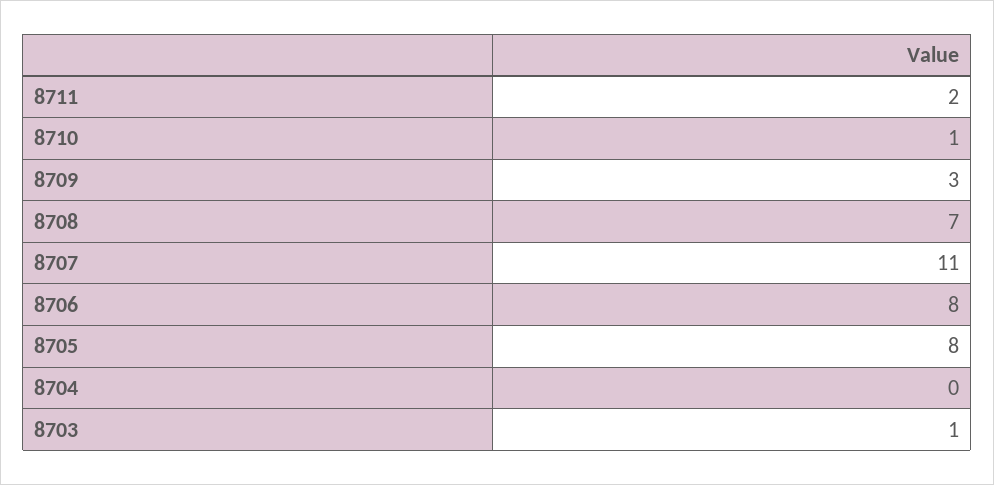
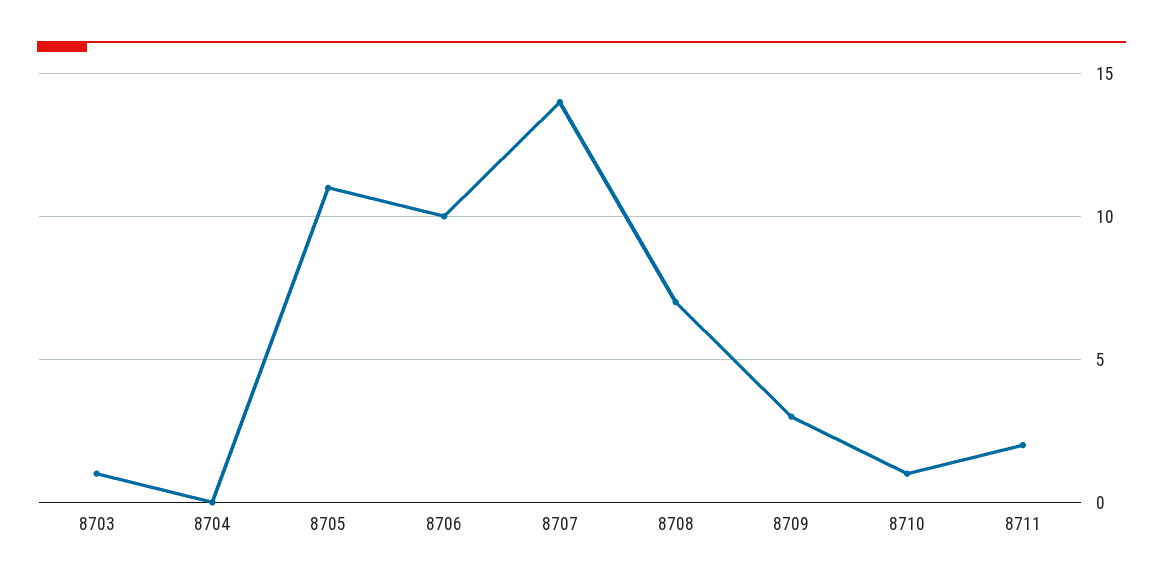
  {
    "8711": 2,
    "8710": 1,
    "8709": 3,
    "8708": 7,
-   "8707": 11,
+   "8707": 14,
-   "8706": 8,
+   "8706": 10,
-   "8705": 8,
+   "8705": 11,
    "8704": 0,
    "8703": 1
  }

